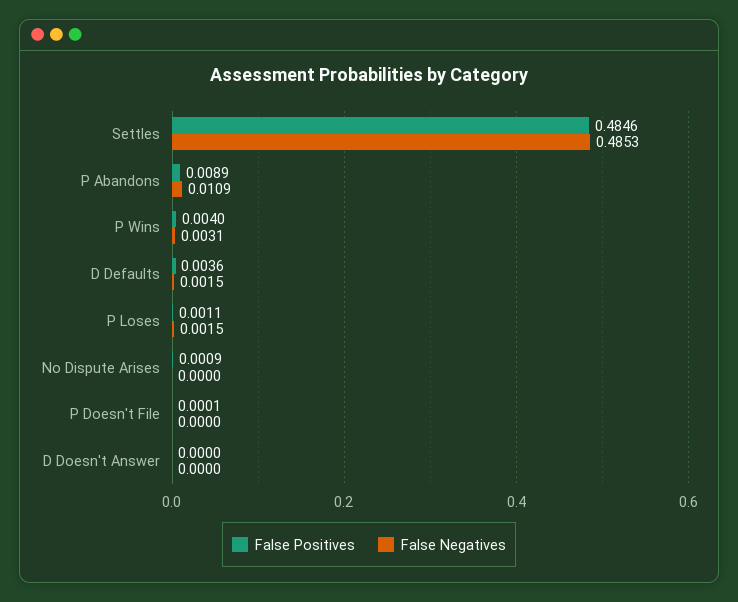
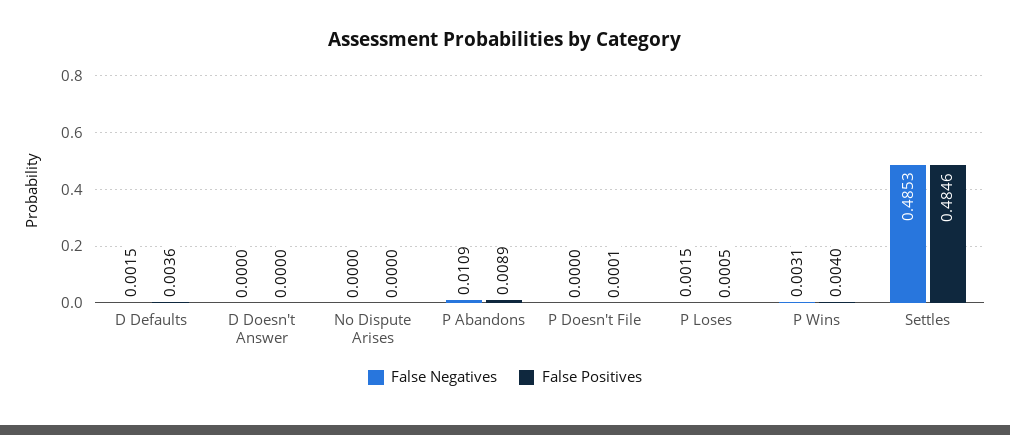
  {
    "False Positives": {
      "Settles": 0.4846,
      "P Abandons": 0.0089,
      "P Wins": 0.004,
      "D Defaults": 0.0036,
-     "P Loses": 0.0011,
+     "P Loses": 0.0005,
-     "No Dispute Arises": 0.0009,
+     "No Dispute Arises": 0,
      "P Doesn't File": 0.0001,
      "D Doesn't Answer": 0
    },
    "False Negatives": {
      "Settles": 0.4853,
      "P Abandons": 0.0109,
      "P Wins": 0.0031,
      "D Defaults": 0.0015,
      "P Loses": 0.0015,
      "No Dispute Arises": 0,
      "P Doesn't File": 0,
      "D Doesn't Answer": 0
    }
  }

